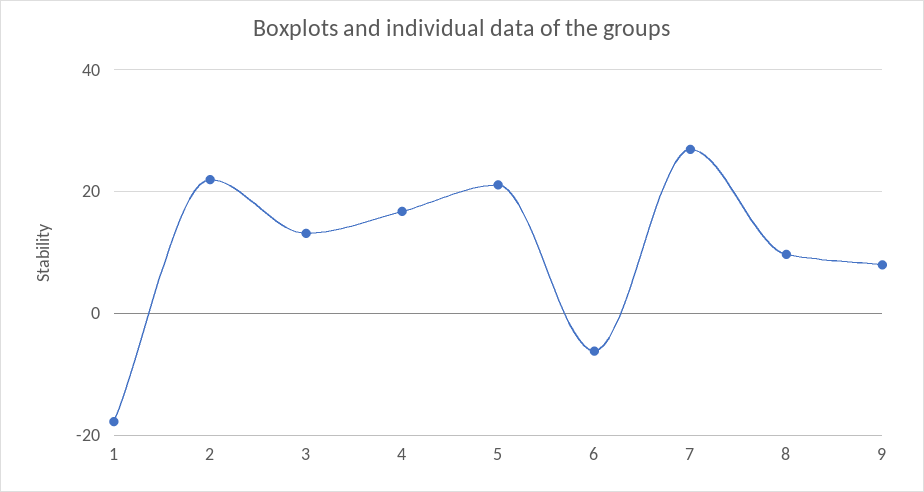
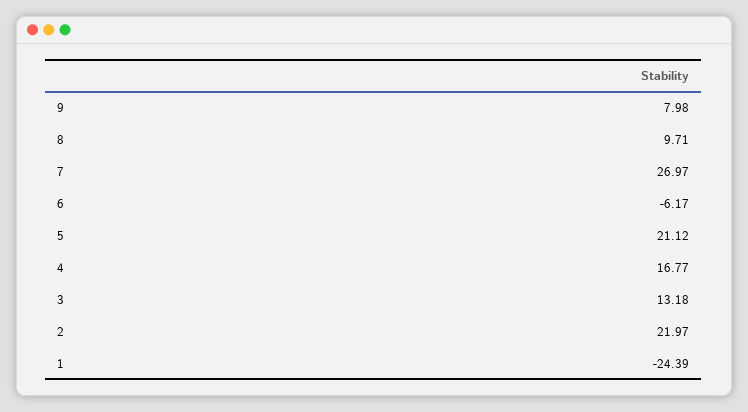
  {
-   "1": -18,
+   "1": -24.39,
    "2": 21.97,
    "3": 13.18,
    "4": 16.77,
    "5": 21.12,
    "6": -6.17,
    "7": 26.97,
    "8": 9.71,
    "9": 7.98
  }

